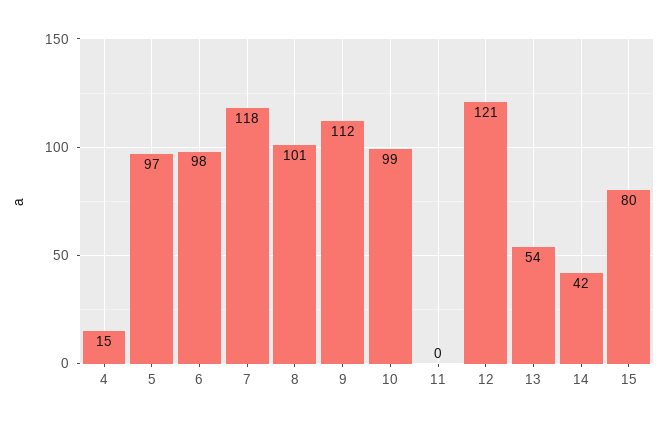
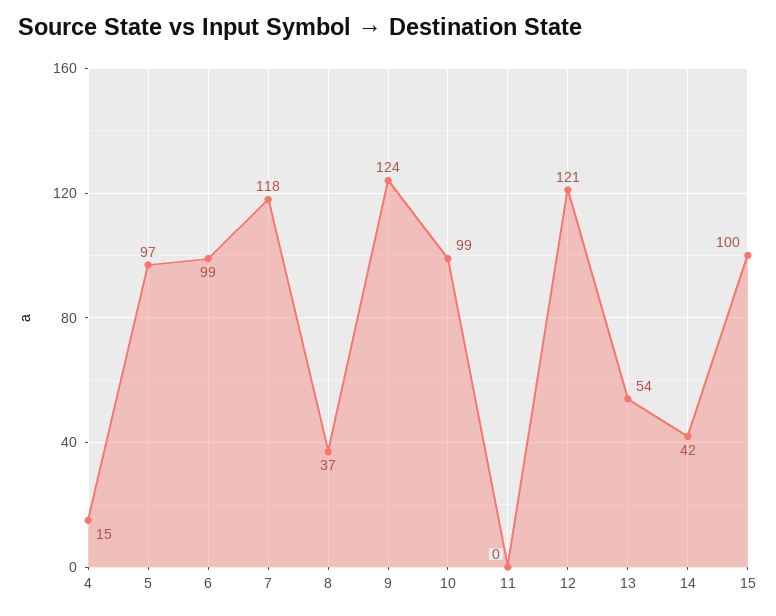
  {
    "4": 15,
    "5": 97,
-   "6": 98,
+   "6": 99,
    "7": 118,
-   "8": 101,
+   "8": 37,
-   "9": 112,
+   "9": 124,
    "10": 99,
    "11": 0,
    "12": 121,
    "13": 54,
    "14": 42,
-   "15": 80
+   "15": 100
  }

